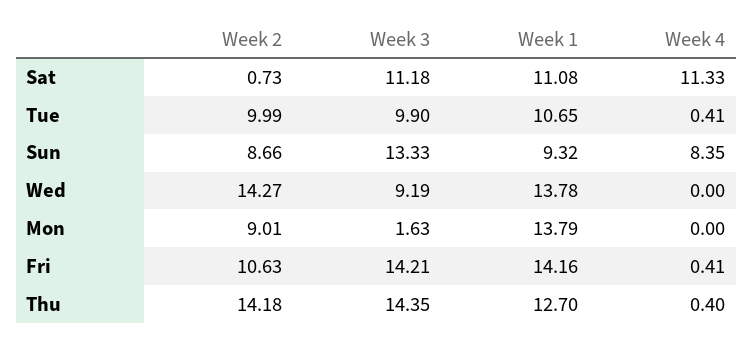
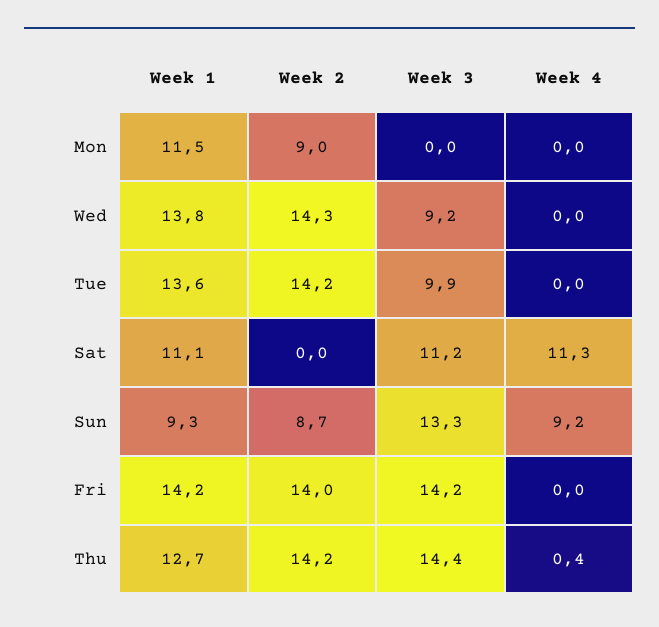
  {
    "Week 2": {
-     "Sat": 0.73,
+     "Sat": 0,
-     "Tue": 9.99,
+     "Tue": 14.2,
      "Sun": 8.66,
      "Wed": 14.27,
      "Mon": 9.01,
-     "Fri": 10.63,
+     "Fri": 14,
      "Thu": 14.18
    },
    "Week 3": {
      "Sat": 11.18,
      "Tue": 9.9,
      "Sun": 13.33,
      "Wed": 9.19,
-     "Mon": 1.63,
+     "Mon": 0,
      "Fri": 14.21,
      "Thu": 14.35
    },
    "Week 1": {
      "Sat": 11.08,
-     "Tue": 10.65,
+     "Tue": 13.6,
      "Sun": 9.32,
      "Wed": 13.78,
-     "Mon": 13.79,
+     "Mon": 11.5,
      "Fri": 14.16,
      "Thu": 12.7
    },
    "Week 4": {
      "Sat": 11.33,
-     "Tue": 0.41,
+     "Tue": 0,
-     "Sun": 8.35,
+     "Sun": 9.2,
      "Wed": 0,
      "Mon": 0,
-     "Fri": 0.41,
+     "Fri": 0,
      "Thu": 0.4
    }
  }

